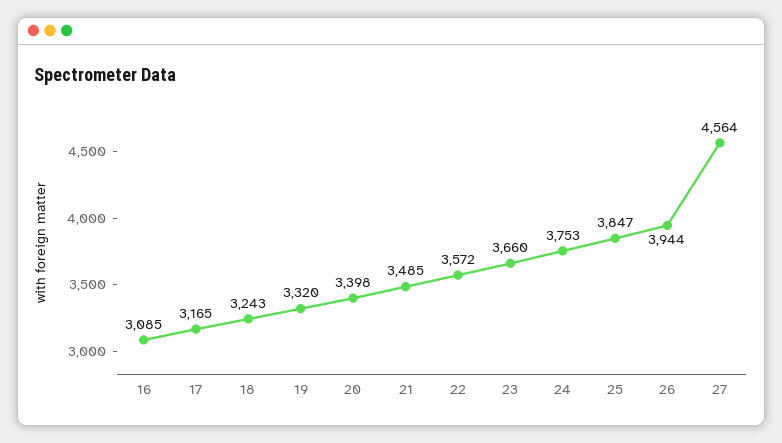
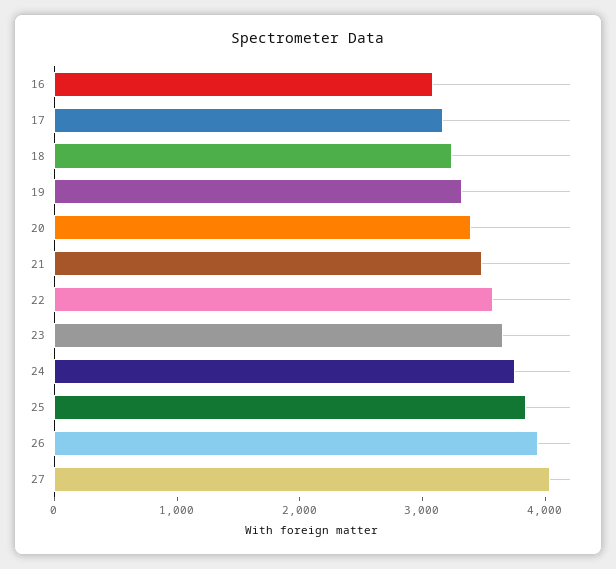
  {
    "16": 3085,
    "17": 3165,
    "18": 3243,
    "19": 3320,
    "20": 3398,
    "21": 3485,
    "22": 3572,
    "23": 3660,
    "24": 3753,
    "25": 3847,
    "26": 3944,
-   "27": 4564
+   "27": 4000
  }

